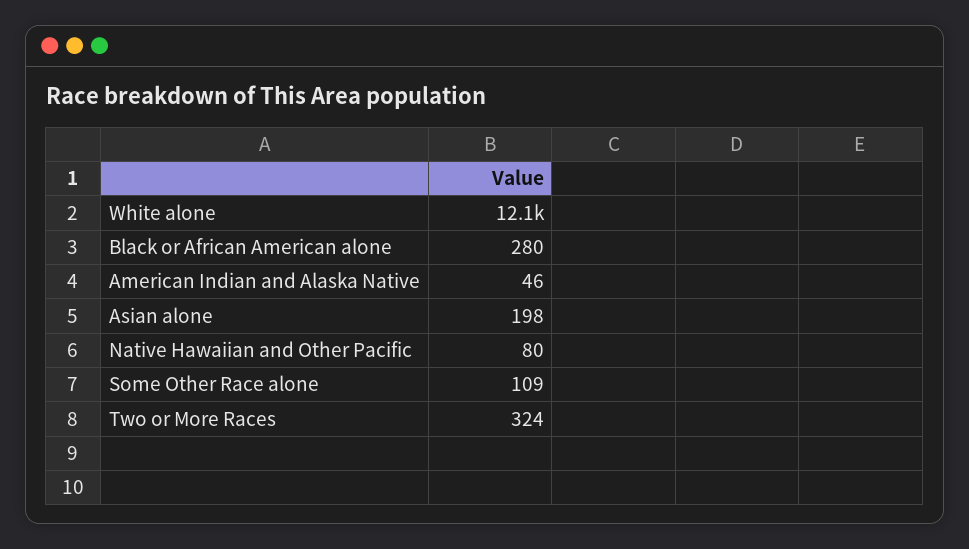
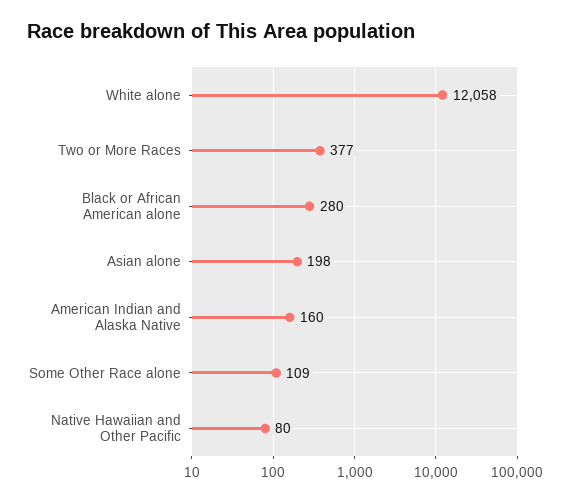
  {
    "White alone": 12058,
    "Black or African American alone": 280,
-   "American Indian and Alaska Native": 46,
+   "American Indian and Alaska Native": 160,
    "Asian alone": 198,
    "Native Hawaiian and Other Pacific": 80,
    "Some Other Race alone": 109,
-   "Two or More Races": 324
+   "Two or More Races": 377
  }

